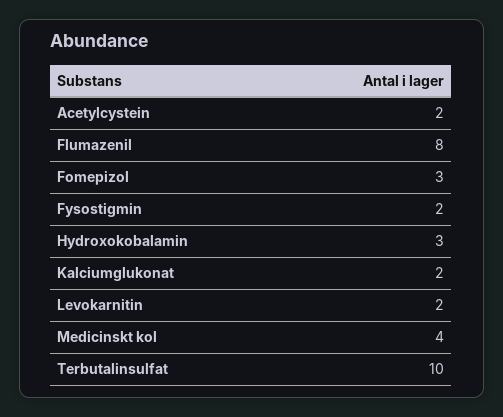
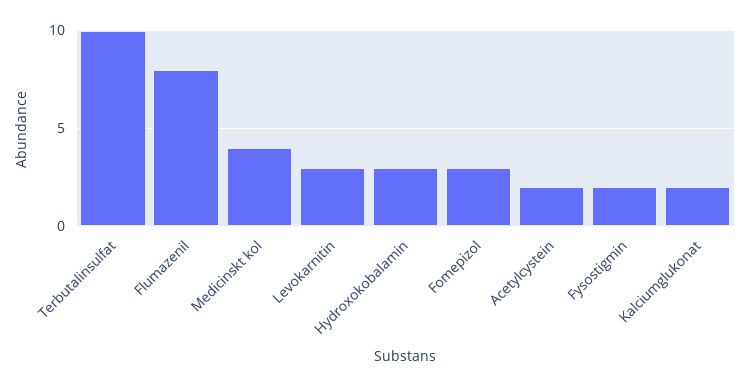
  {
    "Acetylcystein": 2,
    "Flumazenil": 8,
    "Fomepizol": 3,
    "Fysostigmin": 2,
    "Hydroxokobalamin": 3,
    "Kalciumglukonat": 2,
-   "Levokarnitin": 2,
+   "Levokarnitin": 3,
    "Medicinskt kol": 4,
    "Terbutalinsulfat": 10
  }

